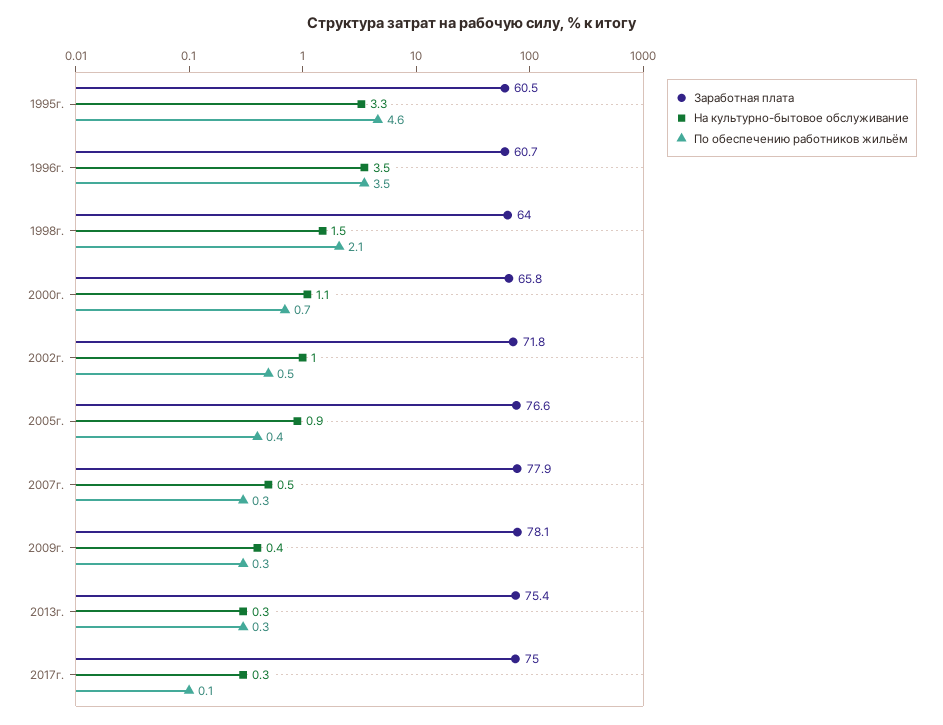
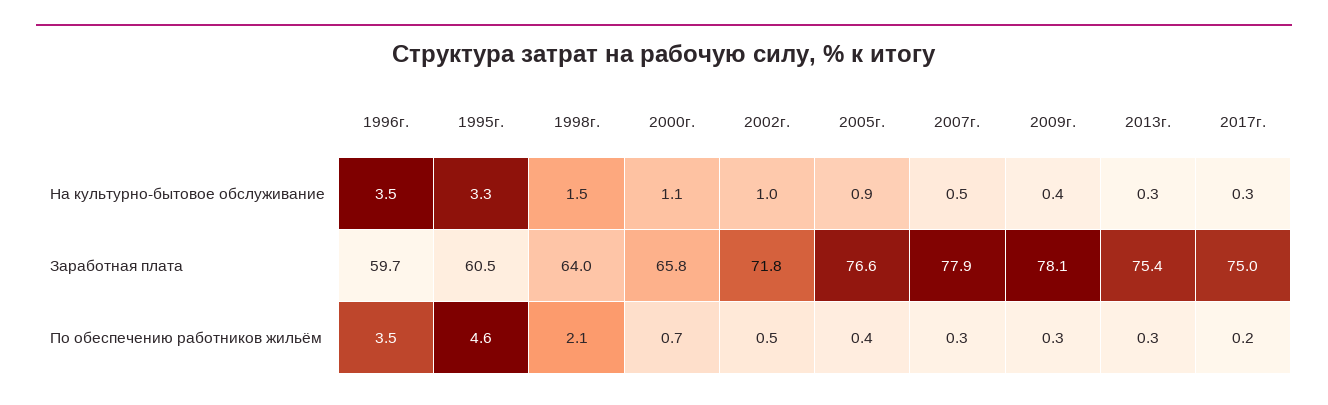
  {
    "Заработная плата": {
      "1995г.": 60.5,
-     "1996г.": 60.7,
+     "1996г.": 59.7,
      "1998г.": 64,
      "2000г.": 65.8,
      "2002г.": 71.8,
      "2005г.": 76.6,
      "2007г.": 77.9,
      "2009г.": 78.1,
      "2013г.": 75.4,
      "2017г.": 75
    },
    "На культурно-бытовое обслуживание": {
      "1995г.": 3.3,
      "1996г.": 3.5,
      "1998г.": 1.5,
      "2000г.": 1.1,
      "2002г.": 1,
      "2005г.": 0.9,
      "2007г.": 0.5,
      "2009г.": 0.4,
      "2013г.": 0.3,
      "2017г.": 0.3
    },
    "По обеспечению работников жильём": {
      "1995г.": 4.6,
      "1996г.": 3.5,
      "1998г.": 2.1,
      "2000г.": 0.7,
      "2002г.": 0.5,
      "2005г.": 0.4,
      "2007г.": 0.3,
      "2009г.": 0.3,
      "2013г.": 0.3,
-     "2017г.": 0.1
+     "2017г.": 0.2
    }
  }

